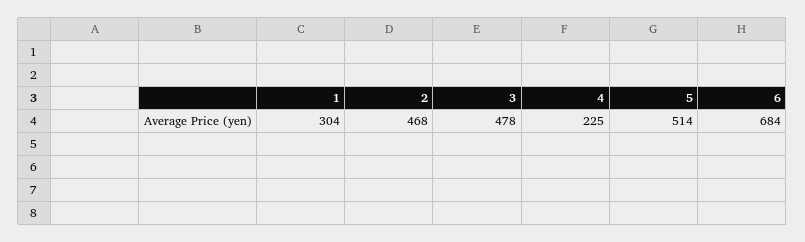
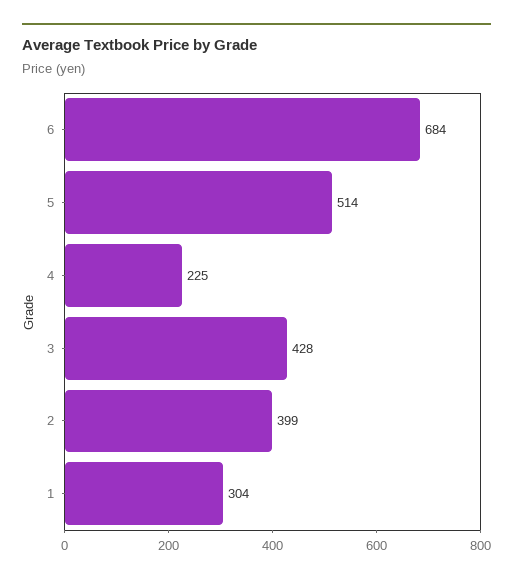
  {
    "1": 304,
-   "2": 468,
+   "2": 399,
-   "3": 478,
+   "3": 428,
    "4": 225,
    "5": 514,
    "6": 684
  }

